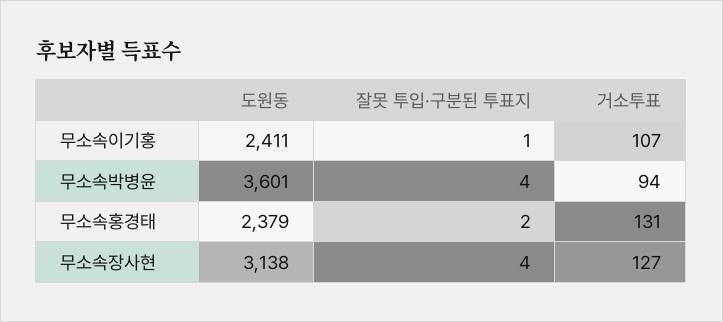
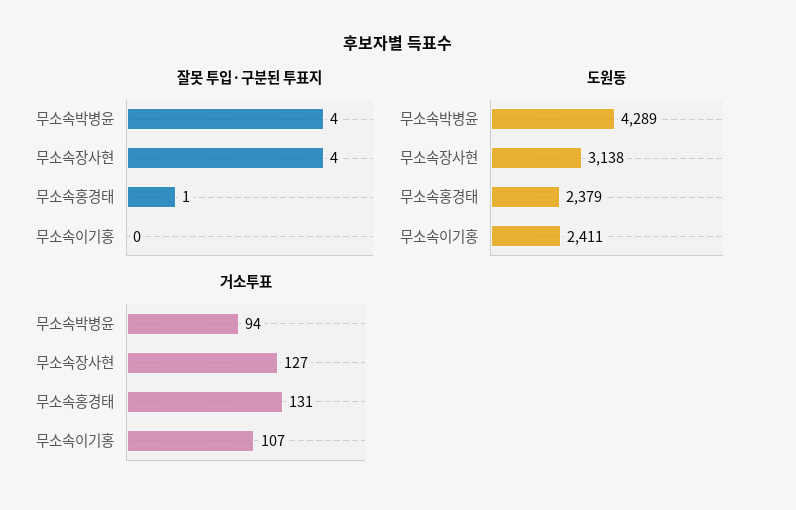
  {
    "도원동": {
      "무소속이기홍": 2411,
-     "무소속박병윤": 3601,
+     "무소속박병윤": 4289,
      "무소속홍경태": 2379,
      "무소속장사현": 3138
    },
    "잘못 투입·구분된 투표지": {
-     "무소속이기홍": 1,
+     "무소속이기홍": 0,
      "무소속박병윤": 4,
-     "무소속홍경태": 2,
+     "무소속홍경태": 1,
      "무소속장사현": 4
    },
    "거소투표": {
      "무소속이기홍": 107,
      "무소속박병윤": 94,
      "무소속홍경태": 131,
      "무소속장사현": 127
    }
  }

